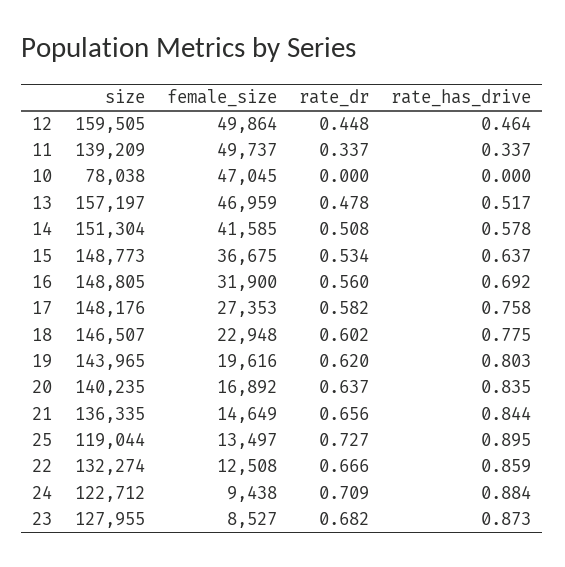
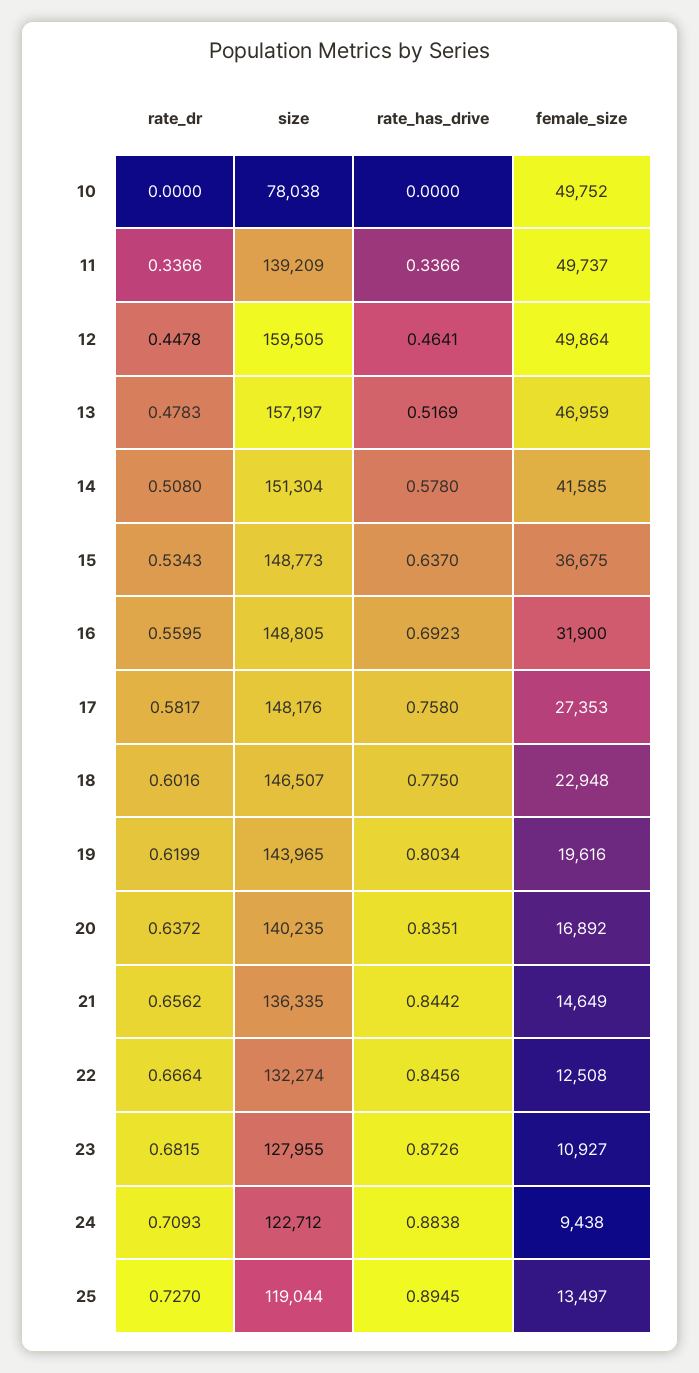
  {
    "size": {
      "12": 159505,
      "11": 139209,
      "10": 78038,
      "13": 157197,
      "14": 151304,
      "15": 148773,
      "16": 148805,
      "17": 148176,
      "18": 146507,
      "19": 143965,
      "20": 140235,
      "21": 136335,
      "25": 119044,
      "22": 132274,
      "24": 122712,
      "23": 127955
    },
    "female_size": {
      "12": 49864,
      "11": 49737,
-     "10": 47045,
+     "10": 49752,
      "13": 46959,
      "14": 41585,
      "15": 36675,
      "16": 31900,
      "17": 27353,
      "18": 22948,
      "19": 19616,
      "20": 16892,
      "21": 14649,
      "25": 13497,
      "22": 12508,
      "24": 9438,
-     "23": 8527
+     "23": 10927
    },
    "rate_dr": {
      "12": 0.4478,
      "11": 0.3366,
      "10": 0,
      "13": 0.4783,
      "14": 0.508,
      "15": 0.5343,
      "16": 0.5595,
      "17": 0.5817,
      "18": 0.6016,
      "19": 0.6199,
      "20": 0.6372,
      "21": 0.6562,
      "25": 0.727,
      "22": 0.6664,
      "24": 0.7093,
      "23": 0.6815
    },
    "rate_has_drive": {
      "12": 0.4641,
      "11": 0.3366,
      "10": 0,
      "13": 0.5169,
      "14": 0.578,
      "15": 0.637,
      "16": 0.6923,
      "17": 0.758,
      "18": 0.775,
      "19": 0.8034,
      "20": 0.8351,
      "21": 0.8442,
      "25": 0.8945,
-     "22": 0.859,
+     "22": 0.8456,
      "24": 0.8838,
      "23": 0.8726
    }
  }

